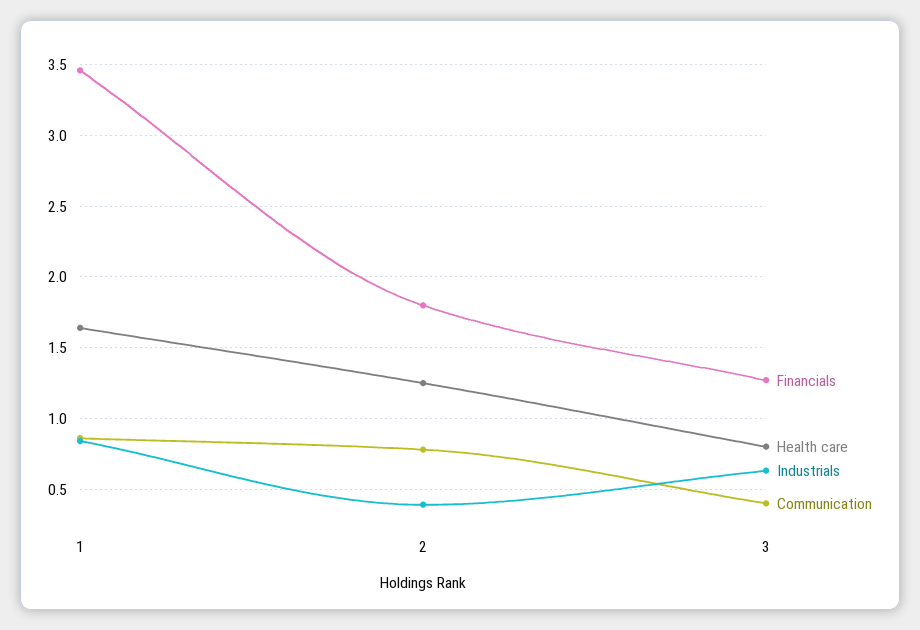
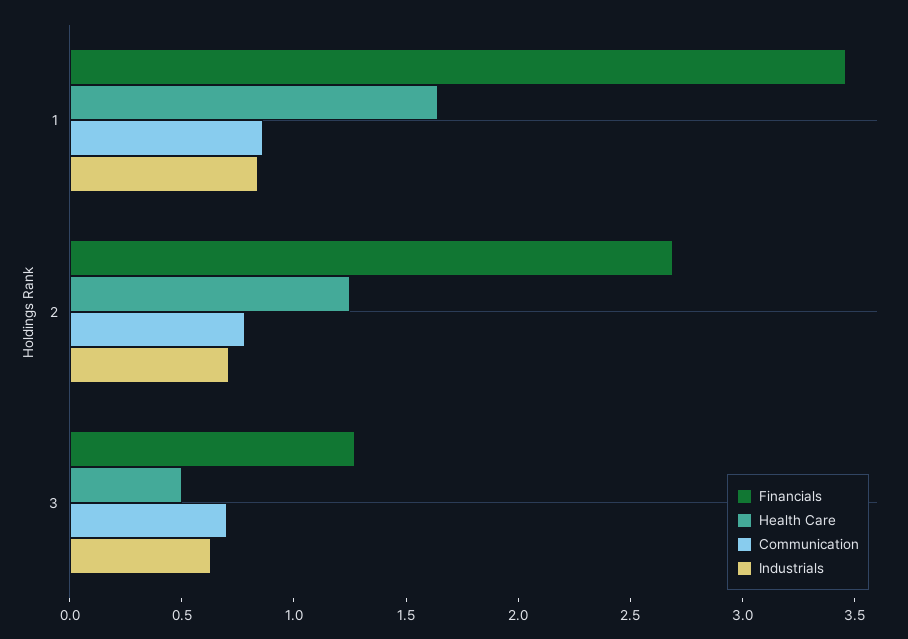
  {
    "Financials": {
      "1": 3.45,
-     "2": 1.8,
+     "2": 2.7,
      "3": 1.25
    },
    "Health care": {
      "1": 1.65,
      "2": 1.25,
-     "3": 0.8
+     "3": 0.5
    },
    "Industrials": {
      "1": 0.85,
-     "2": 0.4,
+     "2": 0.7,
      "3": 0.65
    },
    "Communication": {
      "1": 0.85,
      "2": 0.8,
-     "3": 0.4
+     "3": 0.7
    }
  }

